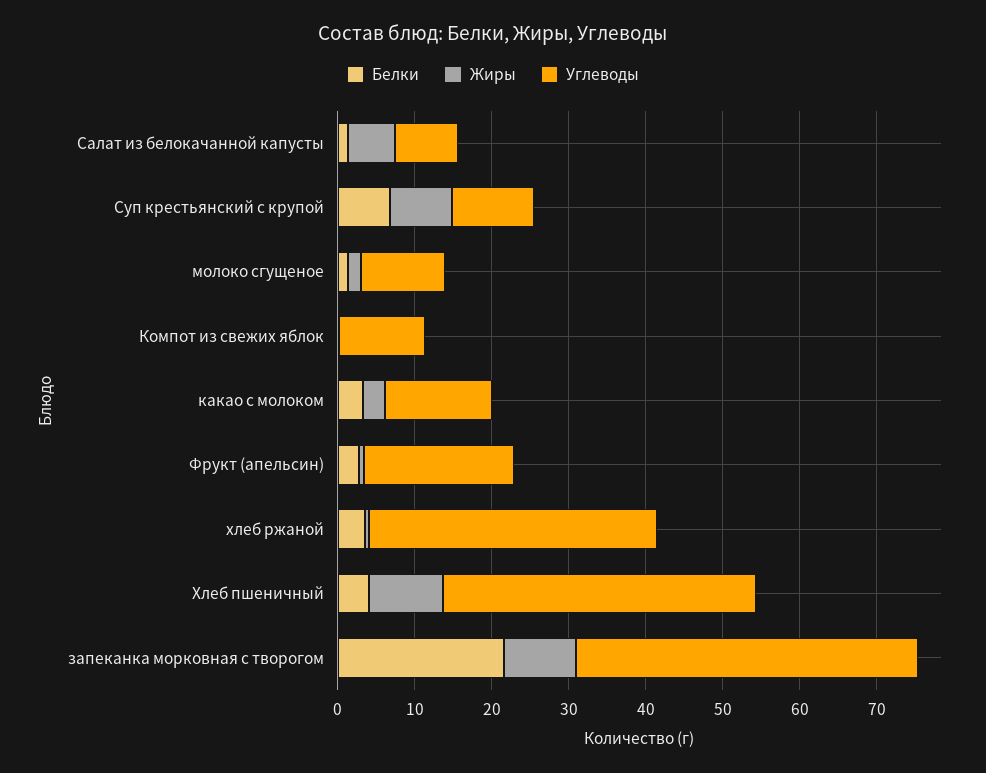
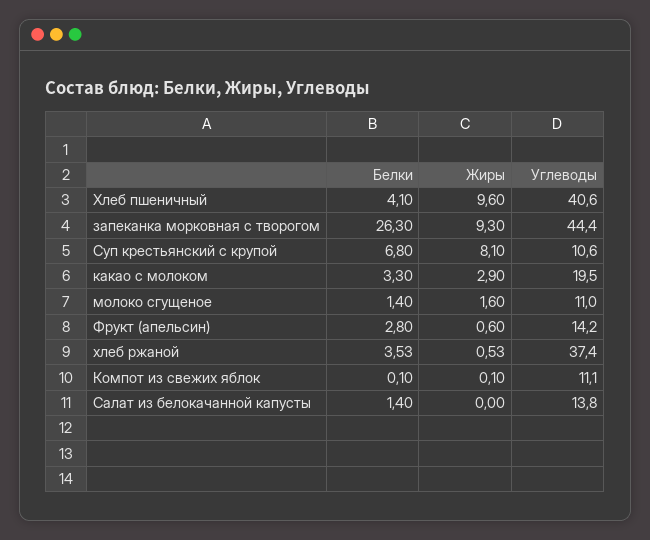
  {
    "Белки": {
      "Салат из белокачанной капусты": 1.4,
      "Суп крестьянский с крупой": 6.8,
      "молоко сгущеное": 1.4,
      "Компот из свежих яблок": 0.1,
      "какао с молоком": 3.3,
      "Фрукт (апельсин)": 2.8,
      "хлеб ржаной": 3.53,
      "Хлеб пшеничный": 4.1,
-     "запеканка морковная с творогом": 22
+     "запеканка морковная с творогом": 26.3
    },
    "Жиры": {
-     "Салат из белокачанной капусты": 6,
+     "Салат из белокачанной капусты": 0,
      "Суп крестьянский с крупой": 8.1,
      "молоко сгущеное": 1.6,
      "Компот из свежих яблок": 0.1,
      "какао с молоком": 2.9,
      "Фрукт (апельсин)": 0.6,
      "хлеб ржаной": 0.53,
      "Хлеб пшеничный": 9.6,
      "запеканка морковная с творогом": 9.3
    },
    "Углеводы": {
-     "Салат из белокачанной капусты": 8,
+     "Салат из белокачанной капусты": 13.8,
      "Суп крестьянский с крупой": 10.6,
      "молоко сгущеное": 11,
      "Компот из свежих яблок": 11.1,
-     "какао с молоком": 14,
+     "какао с молоком": 19.5,
-     "Фрукт (апельсин)": 20,
+     "Фрукт (апельсин)": 14.2,
      "хлеб ржаной": 37.4,
      "Хлеб пшеничный": 40.6,
      "запеканка морковная с творогом": 44.4
    }
  }

